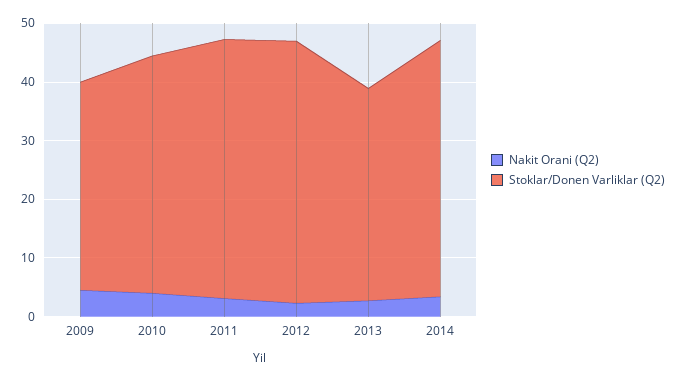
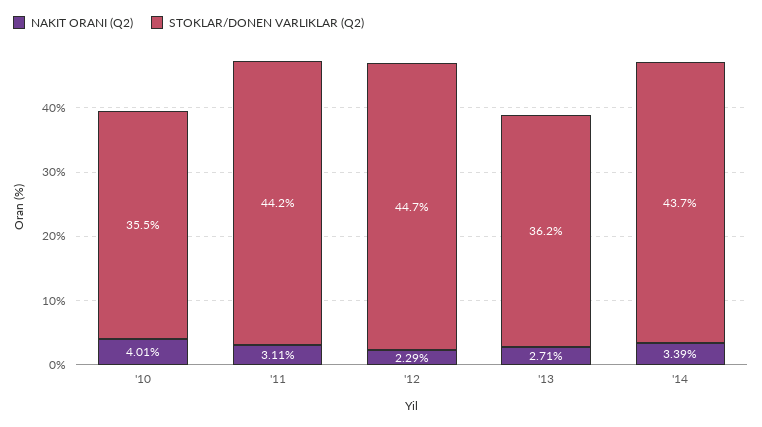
  {
    "Nakit Orani (Q2)": {
-     "2009": 4,
      "2010": 4.01,
      "2011": 3.11,
      "2012": 2.29,
      "2013": 2.71,
      "2014": 3.39
    },
    "Stoklar/Donen Varliklar (Q2)": {
-     "2009": 36,
-     "2010": 40,
+     "2010": 35.5,
      "2011": 44.2,
      "2012": 44.7,
      "2013": 36.2,
      "2014": 43.7
    }
  }

